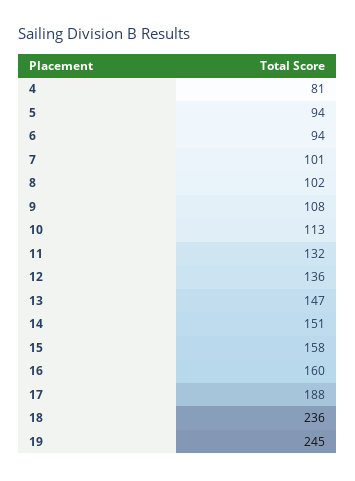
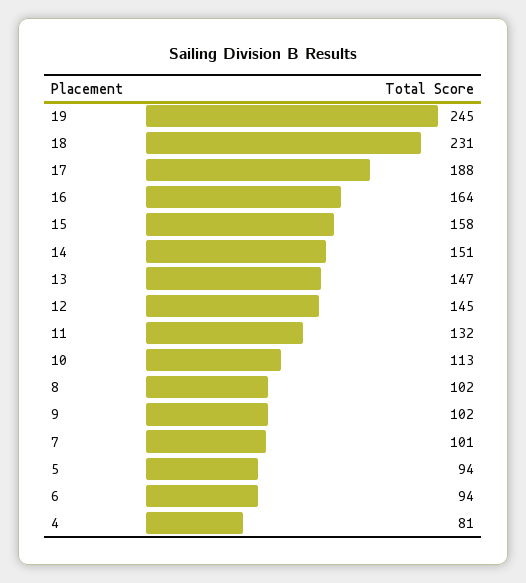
  {
    "4": 81,
    "5": 94,
    "6": 94,
    "7": 101,
    "8": 102,
-   "9": 108,
+   "9": 102,
    "10": 113,
    "11": 132,
-   "12": 136,
+   "12": 145,
    "13": 147,
    "14": 151,
    "15": 158,
-   "16": 160,
+   "16": 164,
    "17": 188,
-   "18": 236,
+   "18": 231,
    "19": 245
  }

